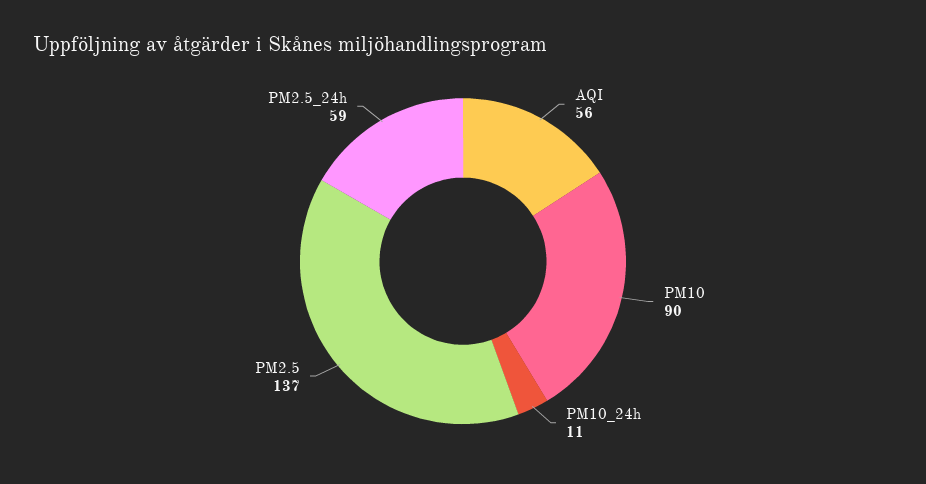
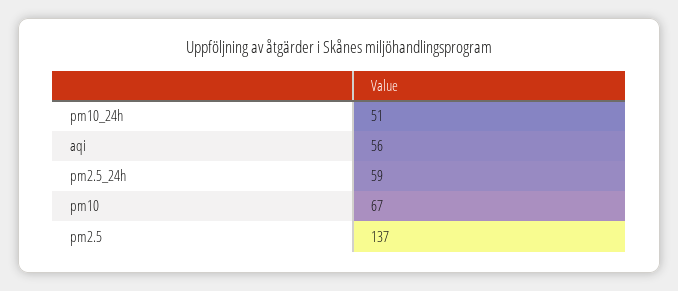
  {
    "AQI": 56,
-   "PM10": 90,
+   "PM10": 67,
-   "PM10_24h": 11,
+   "PM10_24h": 51,
    "PM2.5": 137,
    "PM2.5_24h": 59
  }

